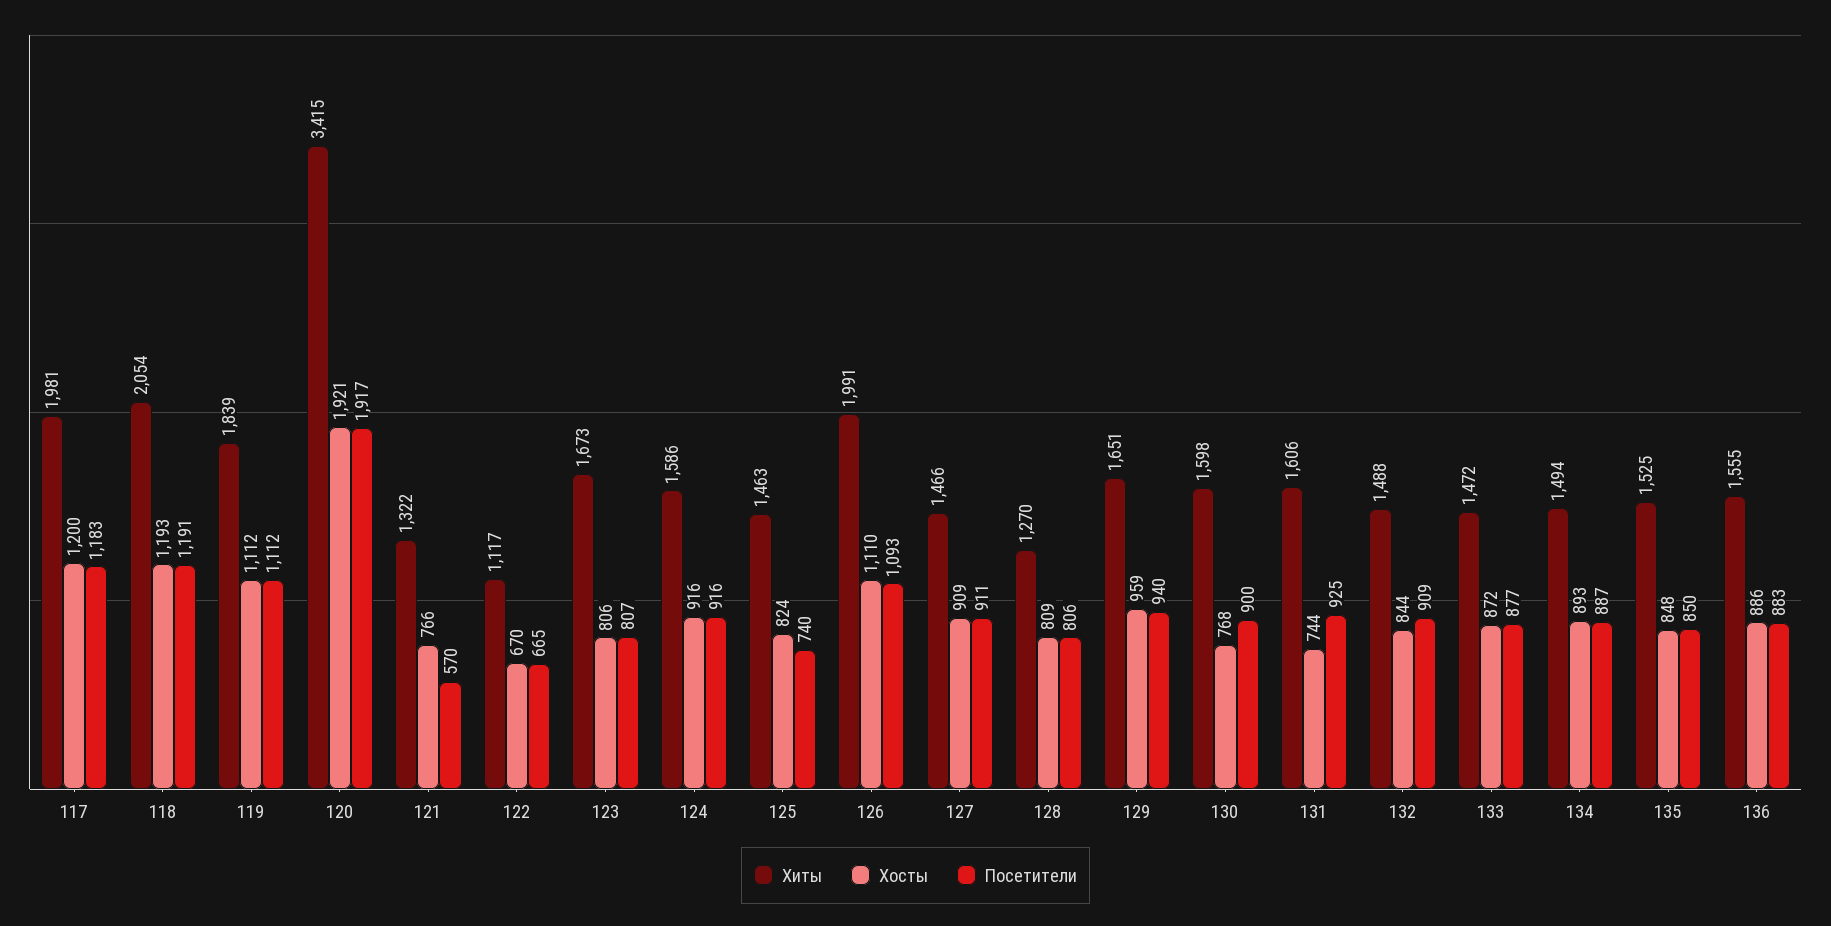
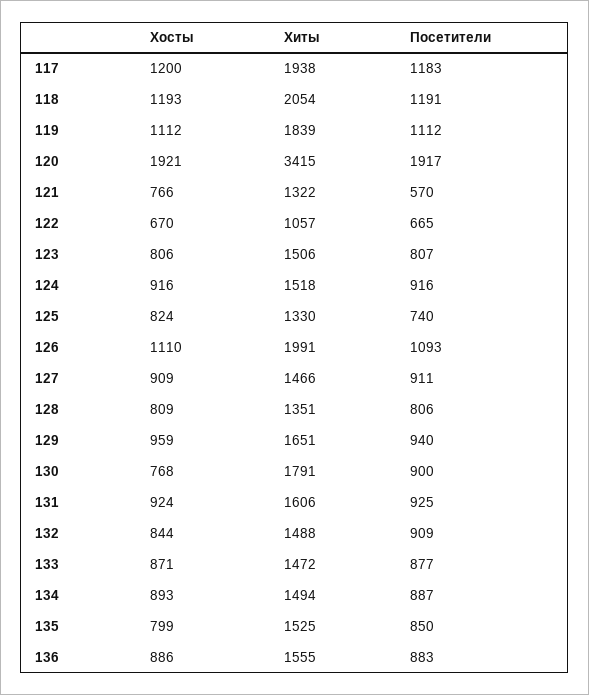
  {
    "Хиты": {
-     "117": 1981,
+     "117": 1938,
      "118": 2054,
      "119": 1839,
      "120": 3415,
      "121": 1322,
-     "122": 1117,
+     "122": 1057,
-     "123": 1673,
+     "123": 1506,
-     "124": 1586,
+     "124": 1518,
-     "125": 1463,
+     "125": 1330,
      "126": 1991,
      "127": 1466,
-     "128": 1270,
+     "128": 1351,
      "129": 1651,
-     "130": 1598,
+     "130": 1791,
      "131": 1606,
      "132": 1488,
      "133": 1472,
      "134": 1494,
      "135": 1525,
      "136": 1555
    },
    "Хосты": {
      "117": 1200,
      "118": 1193,
      "119": 1112,
      "120": 1921,
      "121": 766,
      "122": 670,
      "123": 806,
      "124": 916,
      "125": 824,
      "126": 1110,
      "127": 909,
      "128": 809,
      "129": 959,
      "130": 768,
-     "131": 744,
+     "131": 924,
      "132": 844,
-     "133": 872,
+     "133": 871,
      "134": 893,
-     "135": 848,
+     "135": 799,
      "136": 886
    },
    "Посетители": {
      "117": 1183,
      "118": 1191,
      "119": 1112,
      "120": 1917,
      "121": 570,
      "122": 665,
      "123": 807,
      "124": 916,
      "125": 740,
      "126": 1093,
      "127": 911,
      "128": 806,
      "129": 940,
      "130": 900,
      "131": 925,
      "132": 909,
      "133": 877,
      "134": 887,
      "135": 850,
      "136": 883
    }
  }

